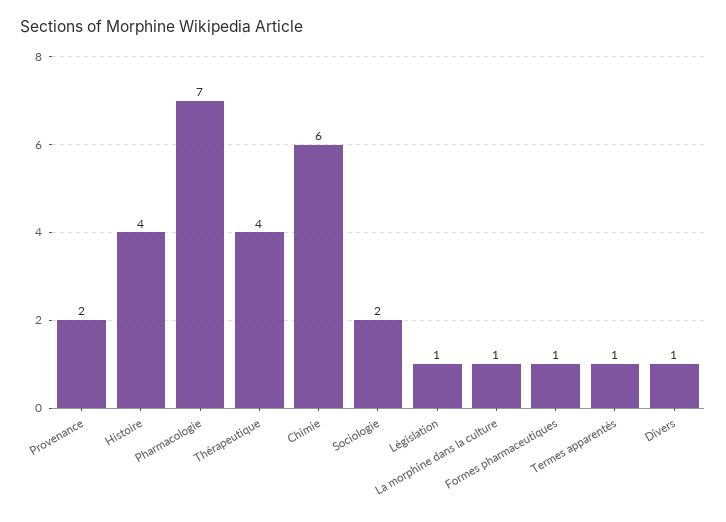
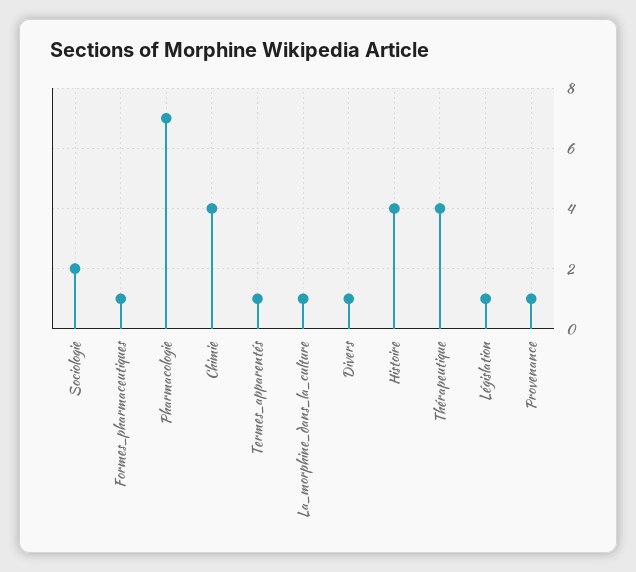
  {
-   "Provenance": 2,
+   "Provenance": 1,
    "Histoire": 4,
    "Pharmacologie": 7,
    "Thérapeutique": 4,
-   "Chimie": 6,
+   "Chimie": 4,
    "Sociologie": 2,
    "Législation": 1,
    "La morphine dans la culture": 1,
    "Formes pharmaceutiques": 1,
    "Termes apparentés": 1,
    "Divers": 1
  }

